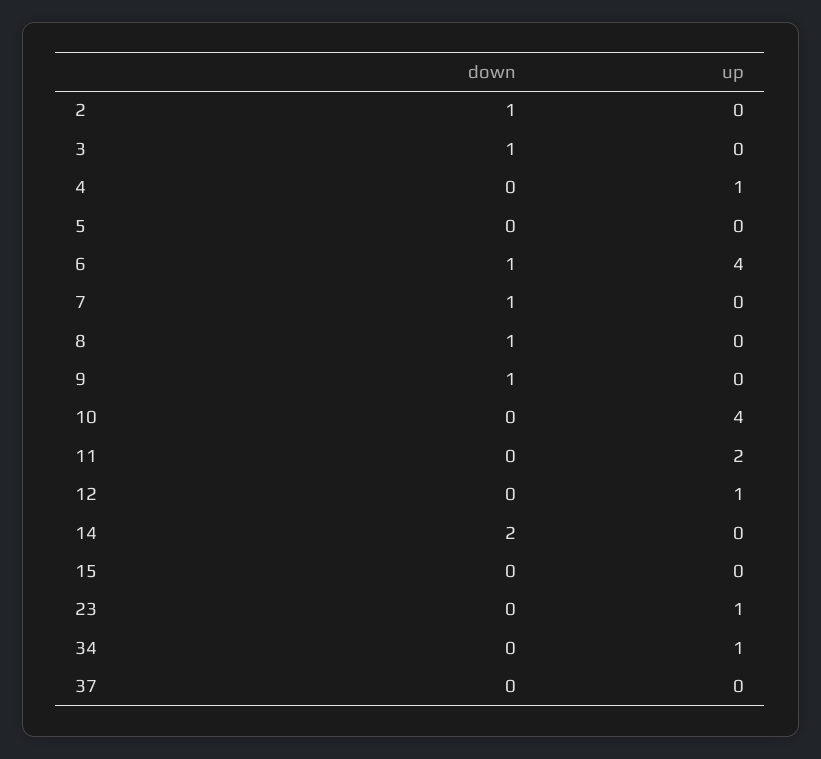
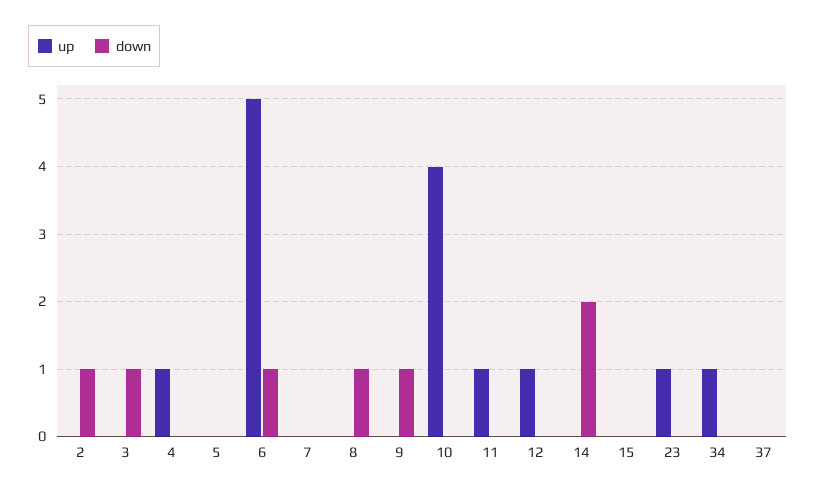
  {
    "down": {
      "2": 1,
      "3": 1,
      "4": 0,
      "5": 0,
      "6": 1,
-     "7": 1,
+     "7": 0,
      "8": 1,
      "9": 1,
      "10": 0,
      "11": 0,
      "12": 0,
      "14": 2,
      "15": 0,
      "23": 0,
      "34": 0,
      "37": 0
    },
    "up": {
      "2": 0,
      "3": 0,
      "4": 1,
      "5": 0,
-     "6": 4,
+     "6": 5,
      "7": 0,
      "8": 0,
      "9": 0,
      "10": 4,
-     "11": 2,
+     "11": 1,
      "12": 1,
      "14": 0,
      "15": 0,
      "23": 1,
      "34": 1,
      "37": 0
    }
  }

